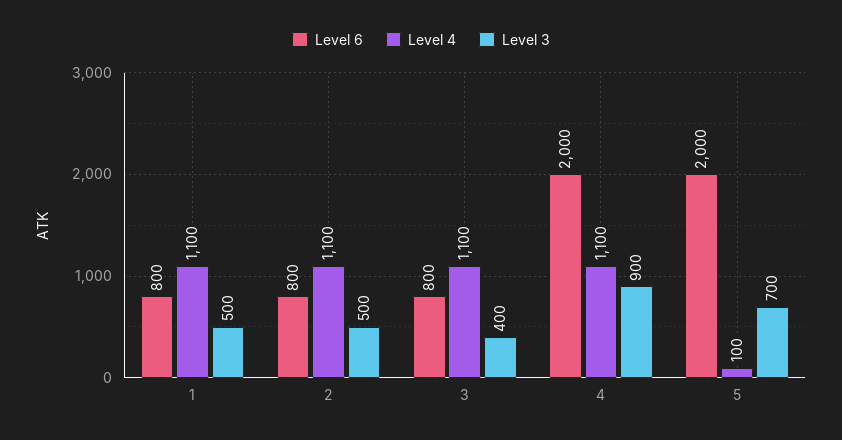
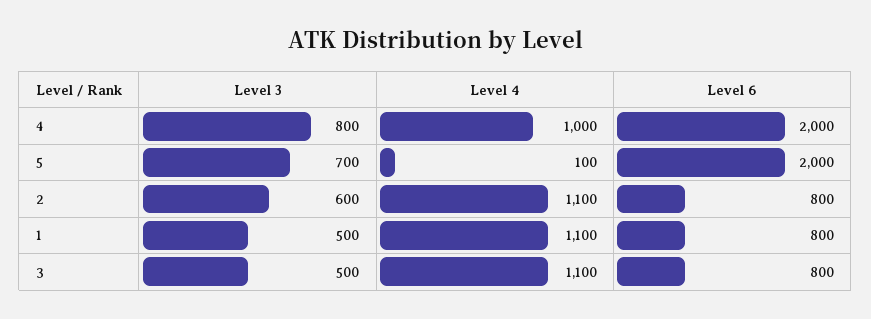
  {
    "Level 6": {
      "1": 800,
      "2": 800,
      "3": 800,
      "4": 2000,
      "5": 2000
    },
    "Level 4": {
      "1": 1100,
      "2": 1100,
      "3": 1100,
-     "4": 1100,
+     "4": 1000,
      "5": 100
    },
    "Level 3": {
      "1": 500,
-     "2": 500,
+     "2": 600,
-     "3": 400,
+     "3": 500,
-     "4": 900,
+     "4": 800,
      "5": 700
    }
  }

